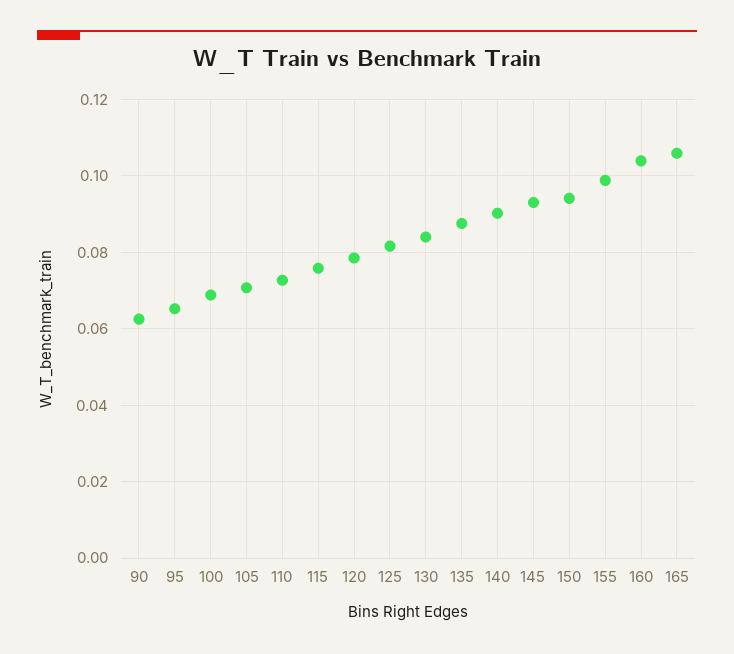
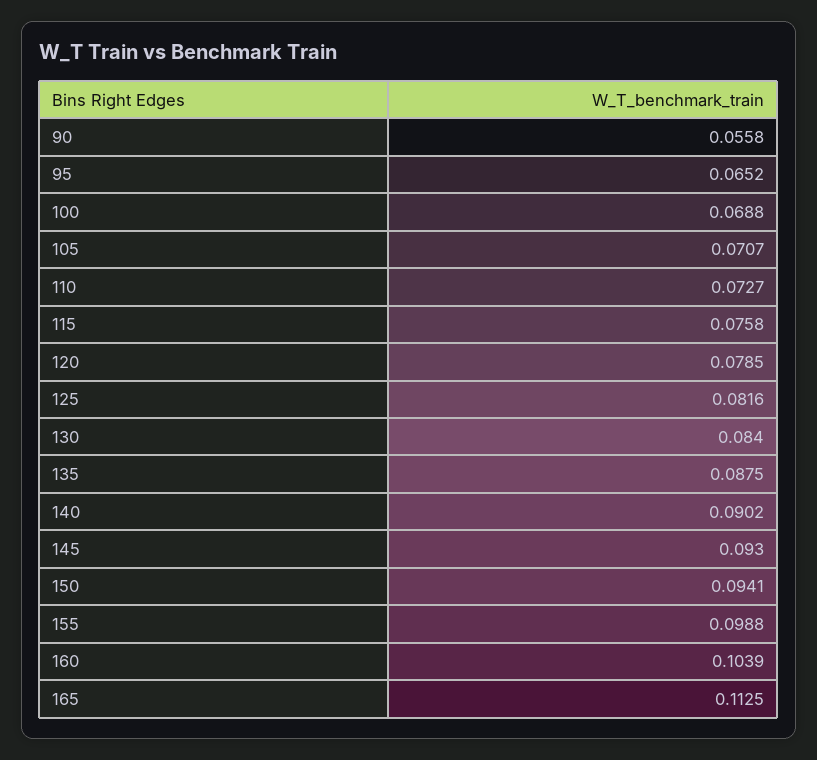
  {
-   "90": 0.062,
+   "90": 0.0558,
    "95": 0.0652,
    "100": 0.0688,
    "105": 0.0707,
    "110": 0.0727,
    "115": 0.0758,
    "120": 0.0785,
    "125": 0.0816,
    "130": 0.084,
    "135": 0.0875,
    "140": 0.0902,
    "145": 0.093,
    "150": 0.0941,
    "155": 0.0988,
    "160": 0.1039,
-   "165": 0.106
+   "165": 0.1125
  }

